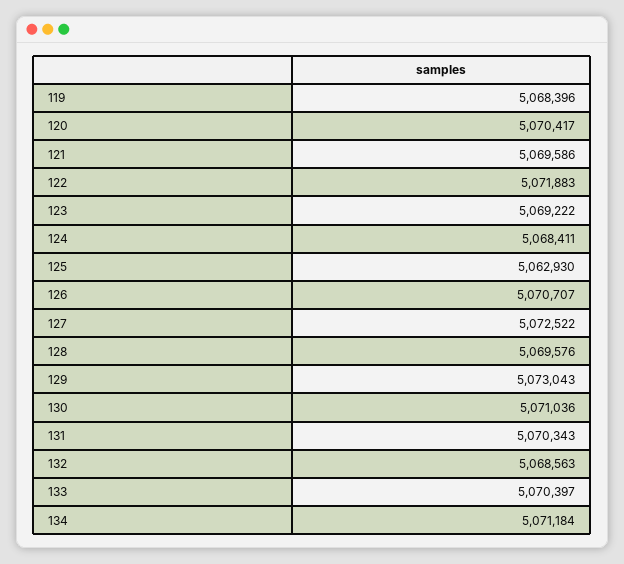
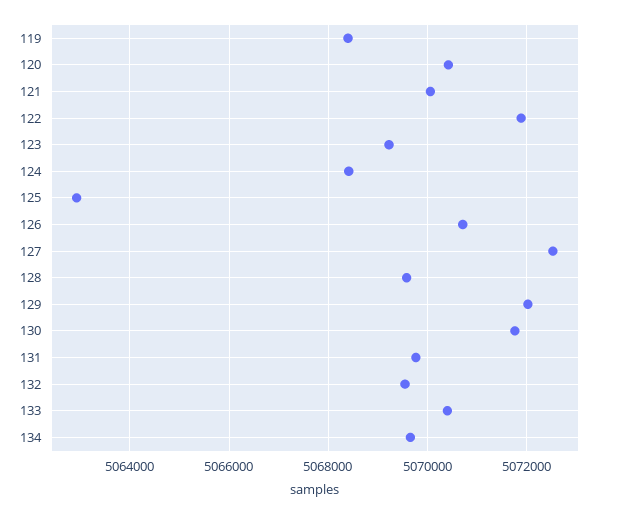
  {
    "119": 5068396,
    "120": 5070417,
-   "121": 5069586,
+   "121": 5070000,
    "122": 5071883,
    "123": 5069222,
    "124": 5068411,
    "125": 5062930,
    "126": 5070707,
    "127": 5072522,
    "128": 5069576,
-   "129": 5073043,
+   "129": 5072000,
-   "130": 5071036,
+   "130": 5071800,
-   "131": 5070343,
+   "131": 5069800,
-   "132": 5068563,
+   "132": 5069600,
    "133": 5070397,
-   "134": 5071184
+   "134": 5069600
  }

